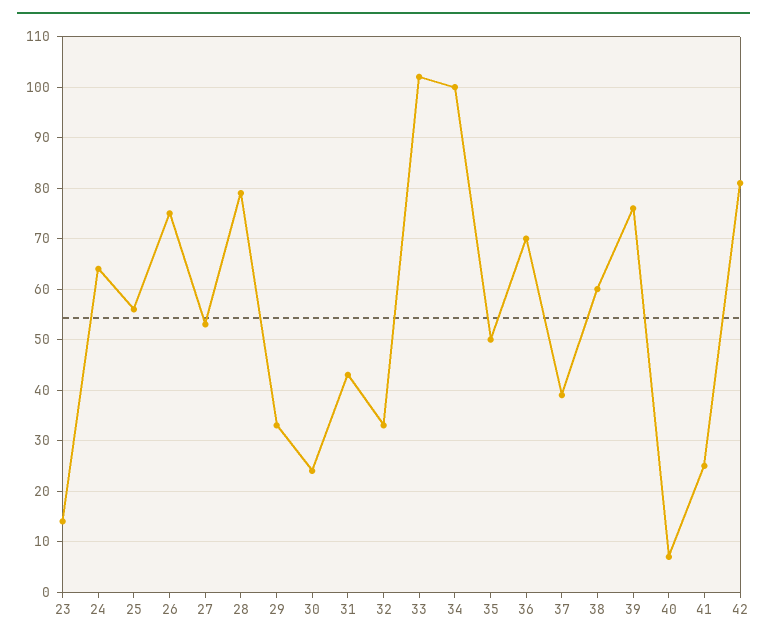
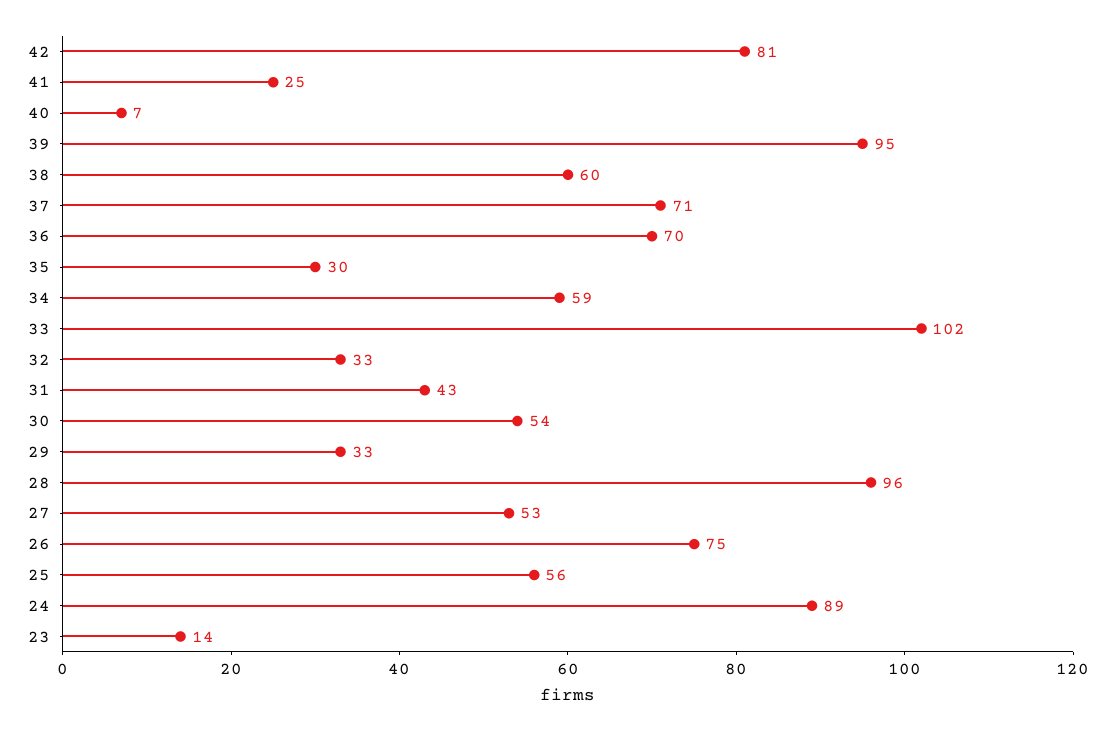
  {
    "23": 14,
-   "24": 65,
+   "24": 89,
    "25": 56,
    "26": 75,
    "27": 53,
-   "28": 80,
+   "28": 96,
    "29": 33,
-   "30": 25,
+   "30": 54,
    "31": 43,
    "32": 33,
    "33": 102,
-   "34": 100,
+   "34": 59,
-   "35": 50,
+   "35": 30,
    "36": 70,
-   "37": 40,
+   "37": 71,
    "38": 60,
-   "39": 75,
+   "39": 95,
    "40": 7,
    "41": 25,
    "42": 81
  }

